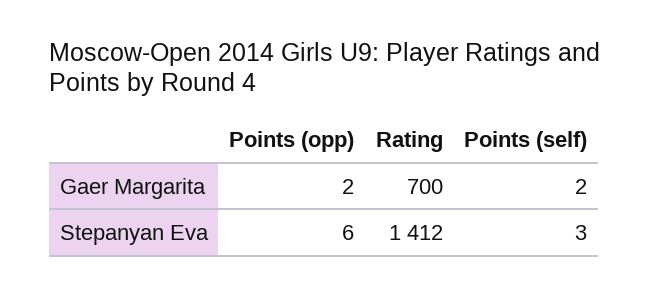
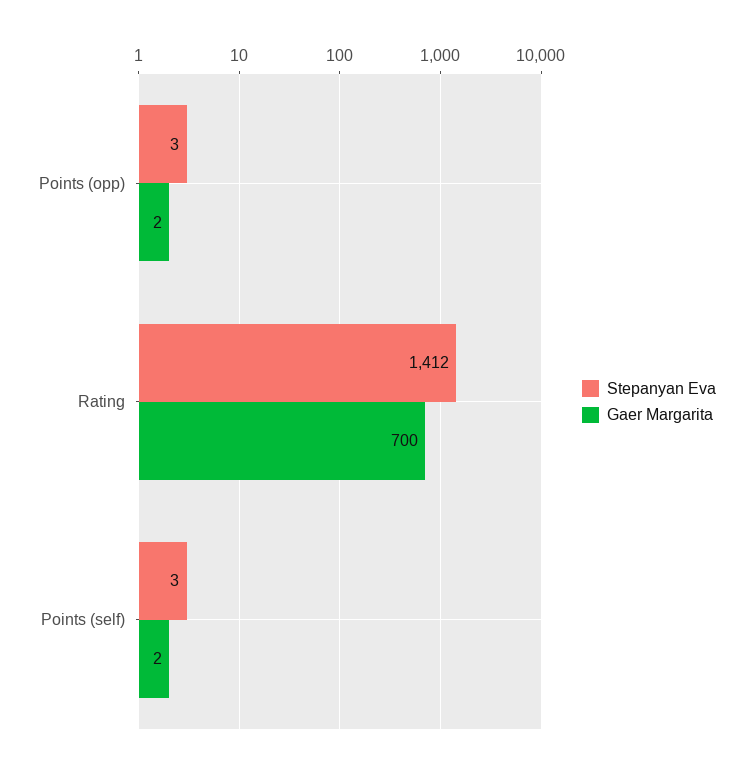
  {
    "Gaer Margarita": {
      "Points (opp)": 2,
      "Rating": 700,
      "Points (self)": 2
    },
    "Stepanyan Eva": {
-     "Points (opp)": 6,
+     "Points (opp)": 3,
      "Rating": 1412,
      "Points (self)": 3
    }
  }

